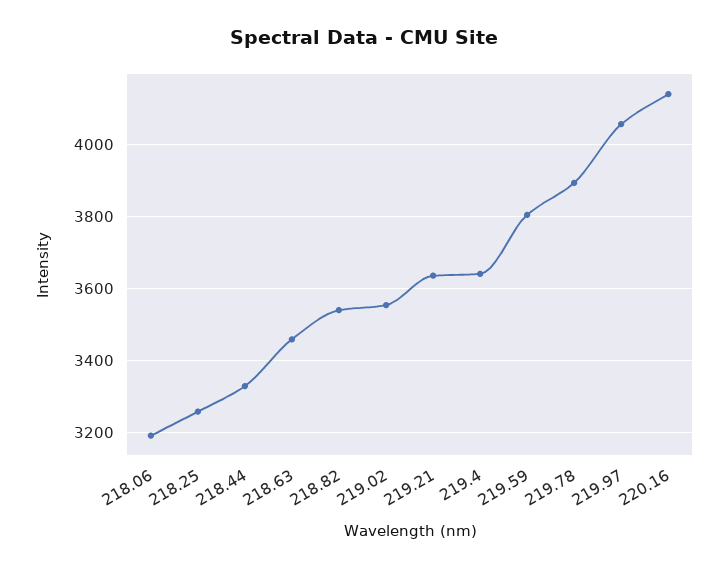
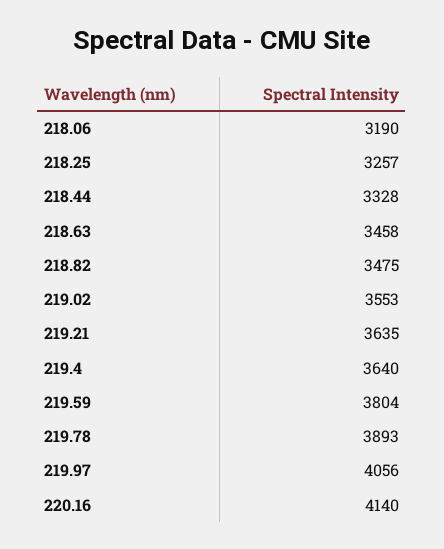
  {
    "218.06": 3190,
    "218.25": 3257,
    "218.44": 3328,
    "218.63": 3458,
-   "218.82": 3540,
+   "218.82": 3475,
    "219.02": 3553,
    "219.21": 3635,
    "219.4": 3640,
    "219.59": 3804,
    "219.78": 3893,
    "219.97": 4056,
    "220.16": 4140
  }

